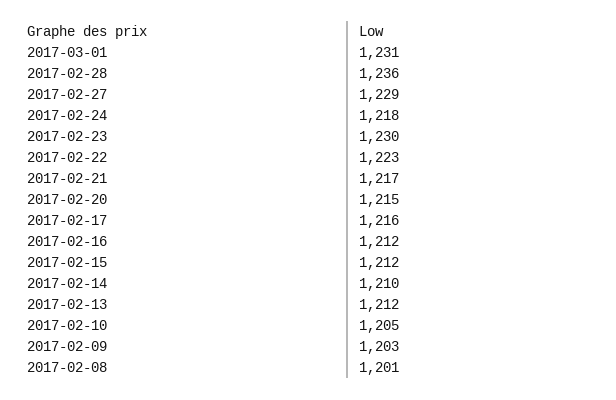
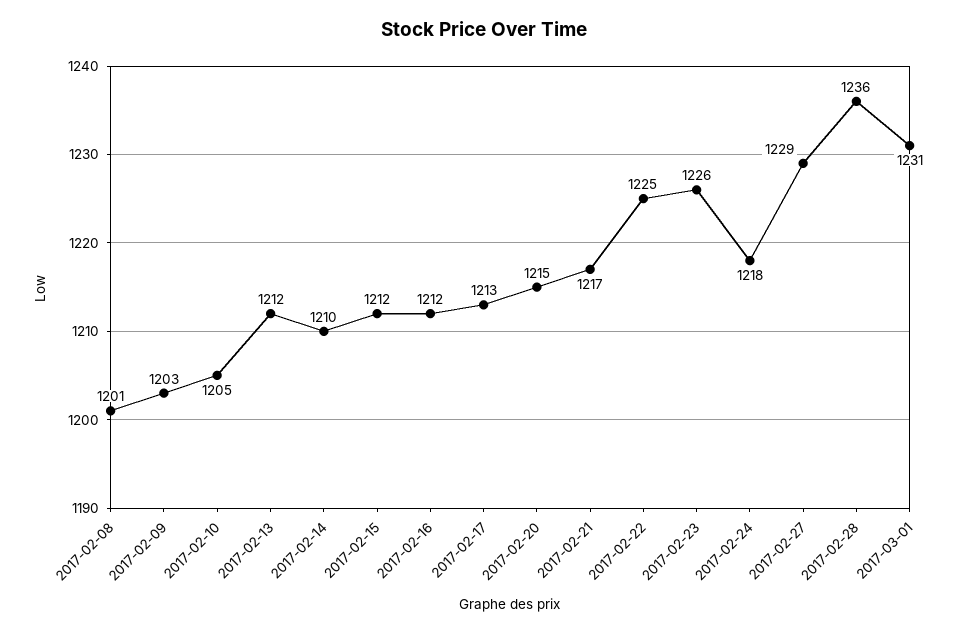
  {
    "2017-03-01": 1231,
    "2017-02-28": 1236,
    "2017-02-27": 1229,
    "2017-02-24": 1218,
-   "2017-02-23": 1230,
+   "2017-02-23": 1226,
-   "2017-02-22": 1223,
+   "2017-02-22": 1225,
    "2017-02-21": 1217,
    "2017-02-20": 1215,
-   "2017-02-17": 1216,
+   "2017-02-17": 1213,
    "2017-02-16": 1212,
    "2017-02-15": 1212,
    "2017-02-14": 1210,
    "2017-02-13": 1212,
    "2017-02-10": 1205,
    "2017-02-09": 1203,
    "2017-02-08": 1201
  }

